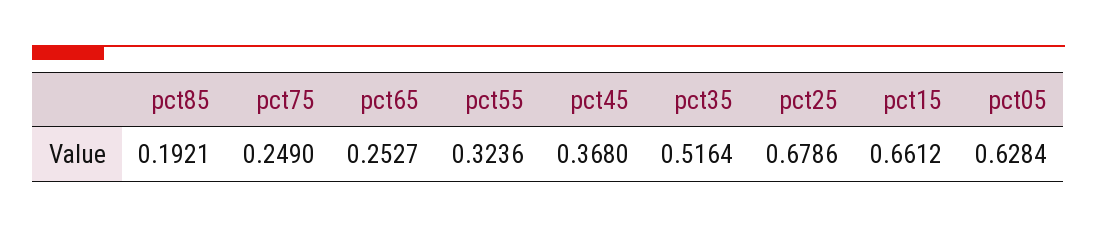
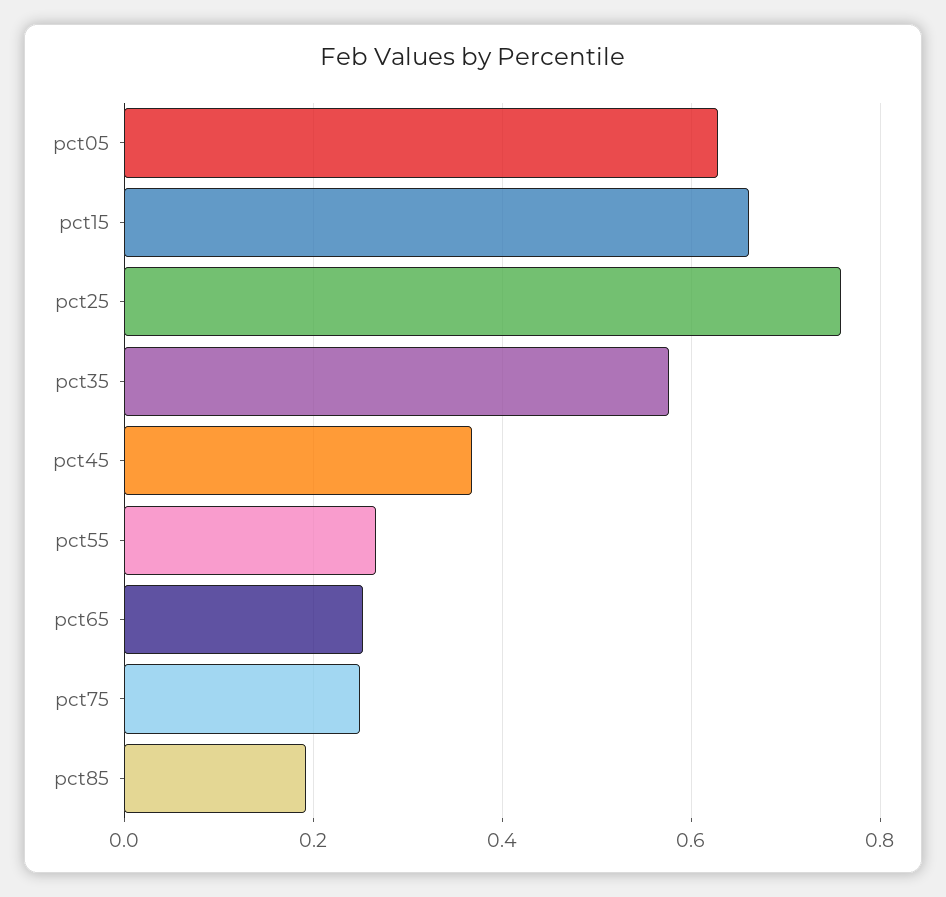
  {
    "pct85": 0.1921,
    "pct75": 0.249,
    "pct65": 0.2527,
-   "pct55": 0.3236,
+   "pct55": 0.26,
    "pct45": 0.368,
-   "pct35": 0.5164,
+   "pct35": 0.58,
-   "pct25": 0.6786,
+   "pct25": 0.76,
    "pct15": 0.6612,
    "pct05": 0.6284
  }

